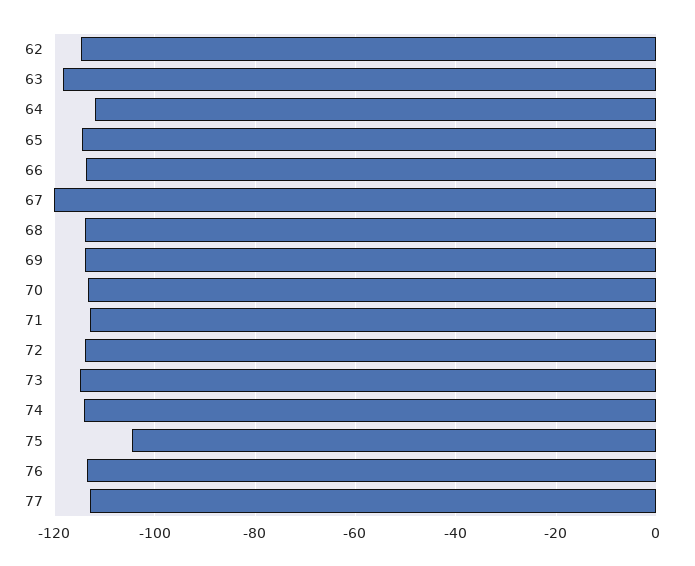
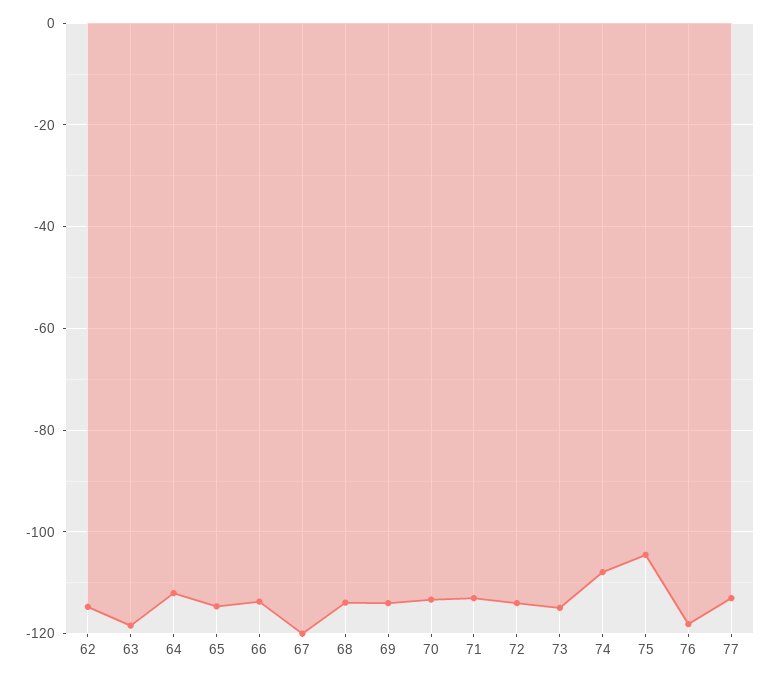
  {
    "62": -114,
    "63": -118,
    "64": -112,
    "65": -114,
    "66": -114,
    "67": -120,
    "68": -114,
    "69": -114,
    "70": -114,
    "71": -114,
    "72": -114,
    "73": -114,
-   "74": -114,
+   "74": -108,
    "75": -104,
-   "76": -114,
+   "76": -118,
    "77": -114
  }

